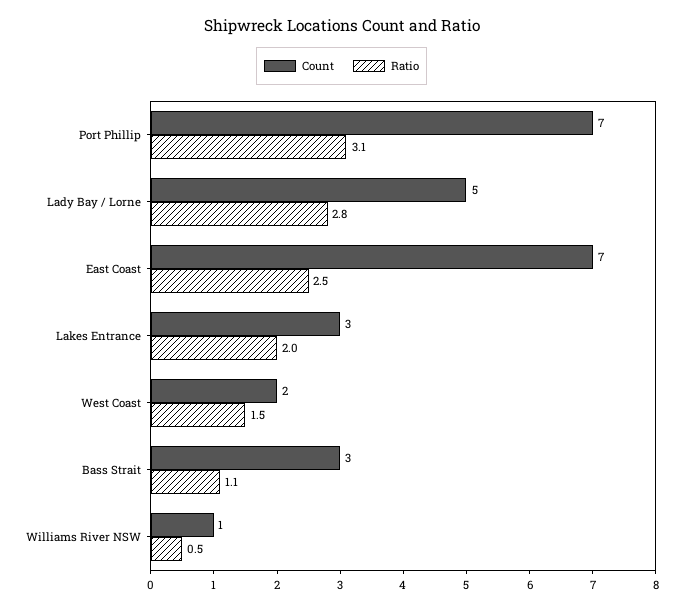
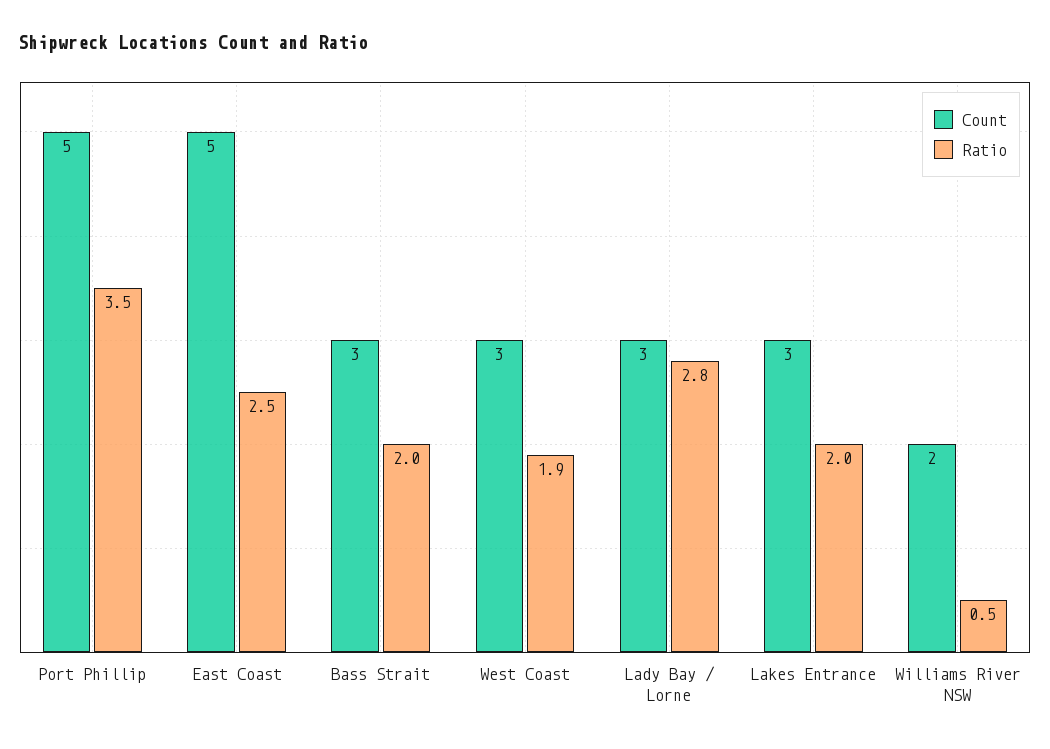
  {
    "Count": {
-     "Port Phillip": 7,
+     "Port Phillip": 5,
-     "Lady Bay / Lorne": 5,
+     "Lady Bay / Lorne": 3,
-     "East Coast": 7,
+     "East Coast": 5,
      "Lakes Entrance": 3,
-     "West Coast": 2,
+     "West Coast": 3,
      "Bass Strait": 3,
-     "Williams River NSW": 1
+     "Williams River NSW": 2
    },
    "Ratio": {
-     "Port Phillip": 3.1,
+     "Port Phillip": 3.5,
      "Lady Bay / Lorne": 2.8,
      "East Coast": 2.5,
      "Lakes Entrance": 2,
-     "West Coast": 1.5,
+     "West Coast": 1.9,
-     "Bass Strait": 1.1,
+     "Bass Strait": 2,
      "Williams River NSW": 0.5
    }
  }

